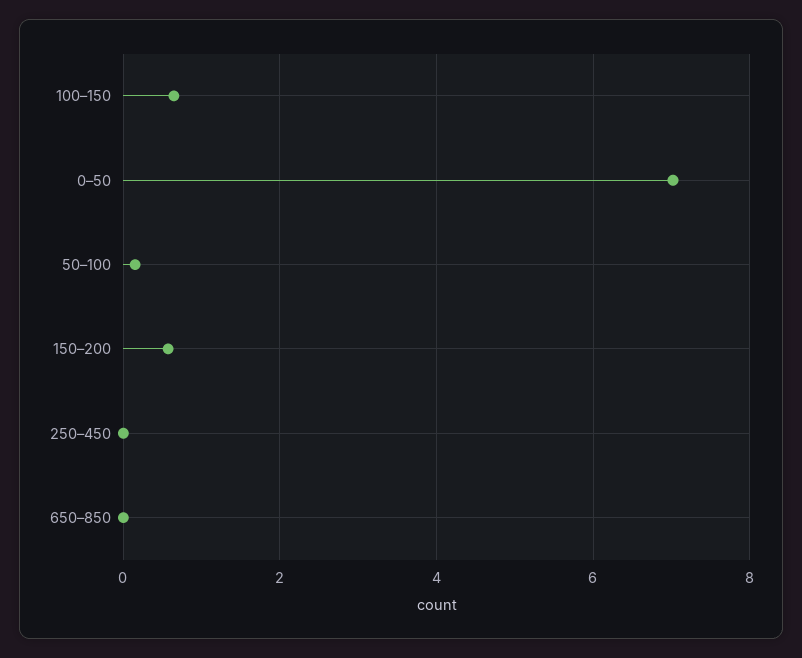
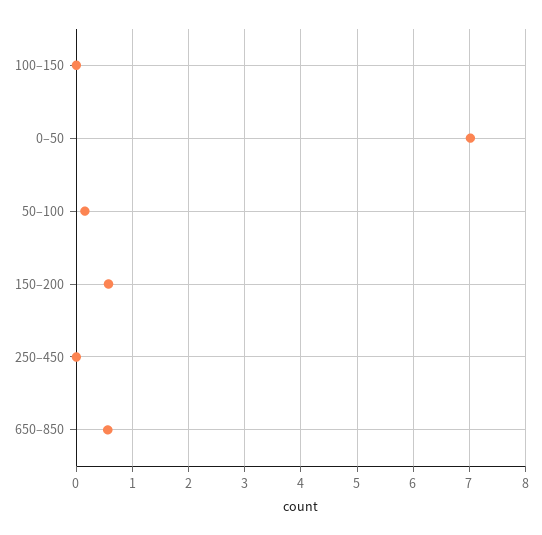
  {
-   "100–150": 0.6,
+   "100–150": 0,
    "0–50": 7,
    "50–100": 0.2,
    "150–200": 0.6,
    "250–450": 0,
-   "650–850": 0
+   "650–850": 0.6
  }

